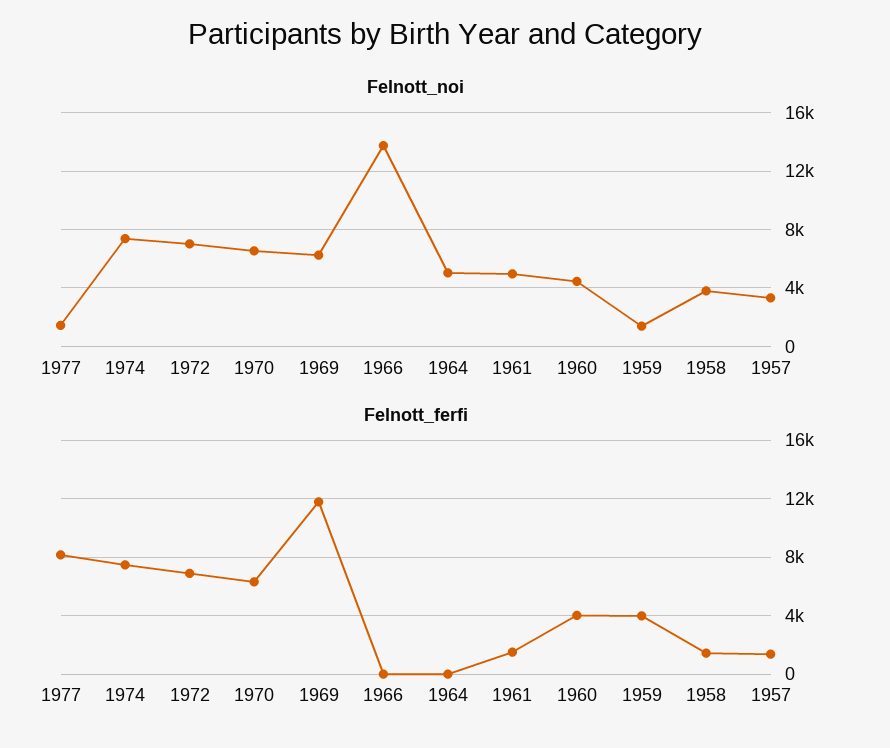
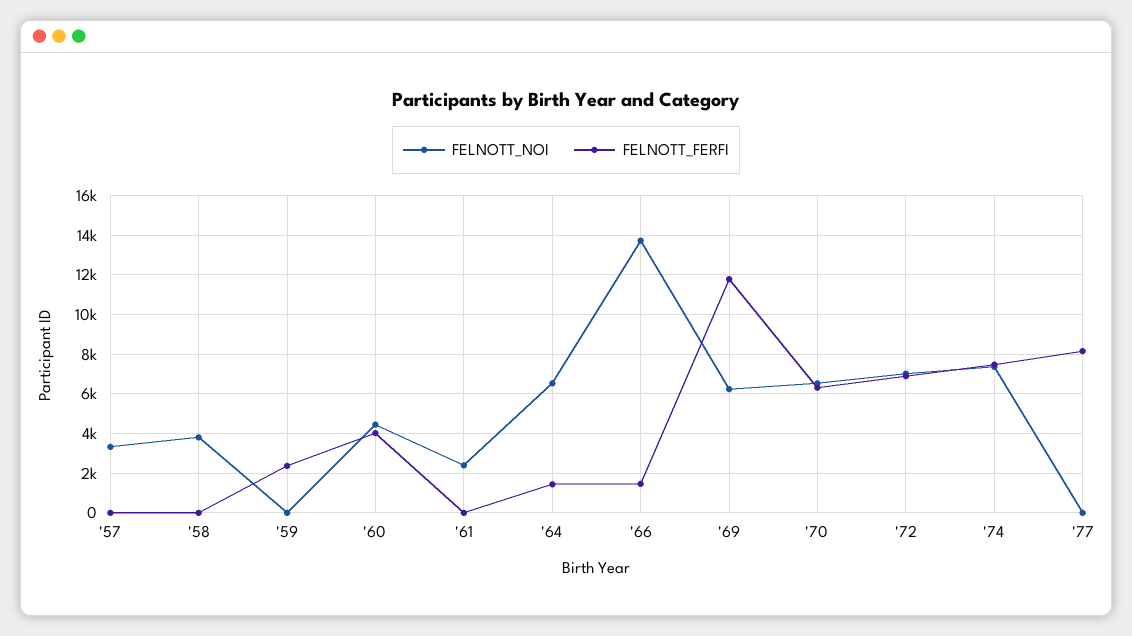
  {
    "Felnott_noi": {
-     "1977": 1500,
+     "1977": 0,
      "1974": 7500,
      "1972": 7000,
      "1970": 6500,
      "1969": 6000,
      "1966": 13500,
-     "1964": 5000,
+     "1964": 6500,
-     "1961": 5000,
+     "1961": 2500,
      "1960": 4500,
-     "1959": 1500,
+     "1959": 0,
      "1958": 4000,
      "1957": 3500
    },
    "Felnott_ferfi": {
      "1977": 8000,
      "1974": 7500,
      "1972": 7000,
      "1970": 6500,
      "1969": 12000,
-     "1966": 0,
+     "1966": 1500,
-     "1964": 0,
+     "1964": 1500,
-     "1961": 1500,
+     "1961": 0,
      "1960": 4000,
-     "1959": 4000,
+     "1959": 2500,
-     "1958": 1500,
+     "1958": 0,
-     "1957": 1500
+     "1957": 0
    }
  }

